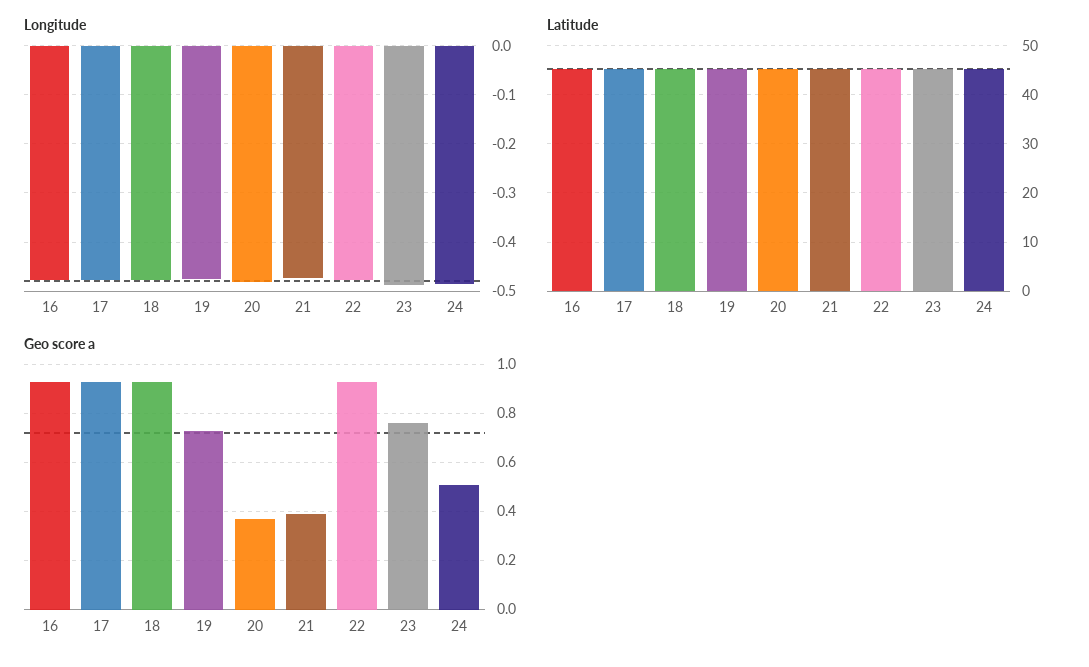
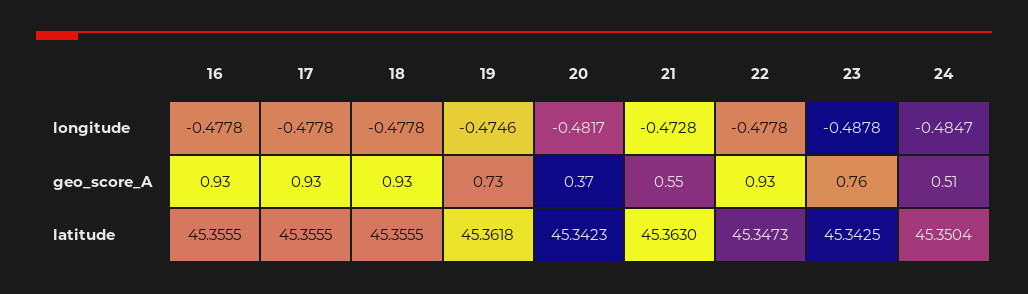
  {
    "Longitude": {
      "16": -0.4778,
      "17": -0.4778,
      "18": -0.4778,
      "19": -0.4746,
      "20": -0.4817,
      "21": -0.4728,
      "22": -0.4778,
      "23": -0.4878,
      "24": -0.4847
    },
    "Latitude": {
      "16": 45.3555,
      "17": 45.3555,
      "18": 45.3555,
      "19": 45.3618,
      "20": 45.3423,
      "21": 45.363,
      "22": 45.3473,
      "23": 45.3425,
      "24": 45.3504
    },
    "Geo score a": {
      "16": 0.93,
      "17": 0.93,
      "18": 0.93,
      "19": 0.73,
      "20": 0.37,
-     "21": 0.4,
+     "21": 0.55,
      "22": 0.93,
      "23": 0.76,
      "24": 0.51
    }
  }

